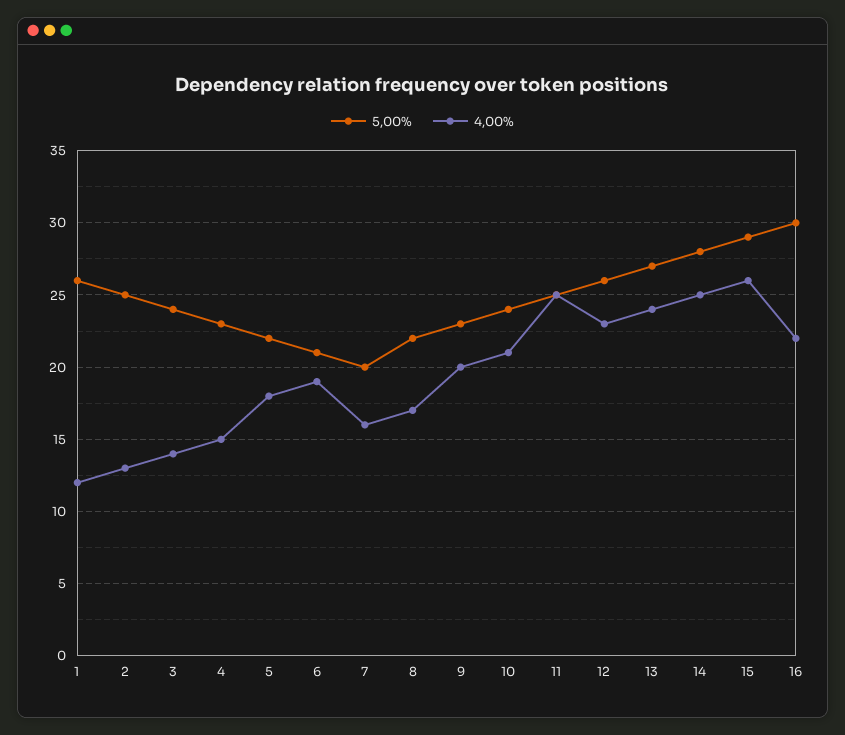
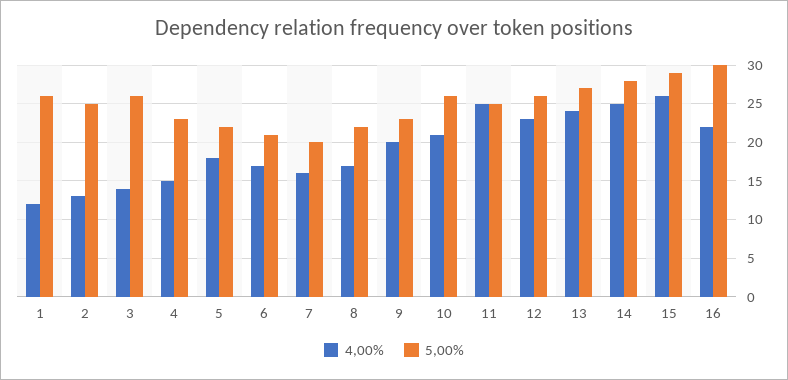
  {
    "5,00%": {
      "1": 26,
      "2": 25,
-     "3": 24,
+     "3": 26,
      "4": 23,
      "5": 22,
      "6": 21,
      "7": 20,
      "8": 22,
      "9": 23,
-     "10": 24,
+     "10": 26,
      "11": 25,
      "12": 26,
      "13": 27,
      "14": 28,
      "15": 29,
      "16": 30
    },
    "4,00%": {
      "1": 12,
      "2": 13,
      "3": 14,
      "4": 15,
      "5": 18,
-     "6": 19,
+     "6": 17,
      "7": 16,
      "8": 17,
      "9": 20,
      "10": 21,
      "11": 25,
      "12": 23,
      "13": 24,
      "14": 25,
      "15": 26,
      "16": 22
    }
  }

